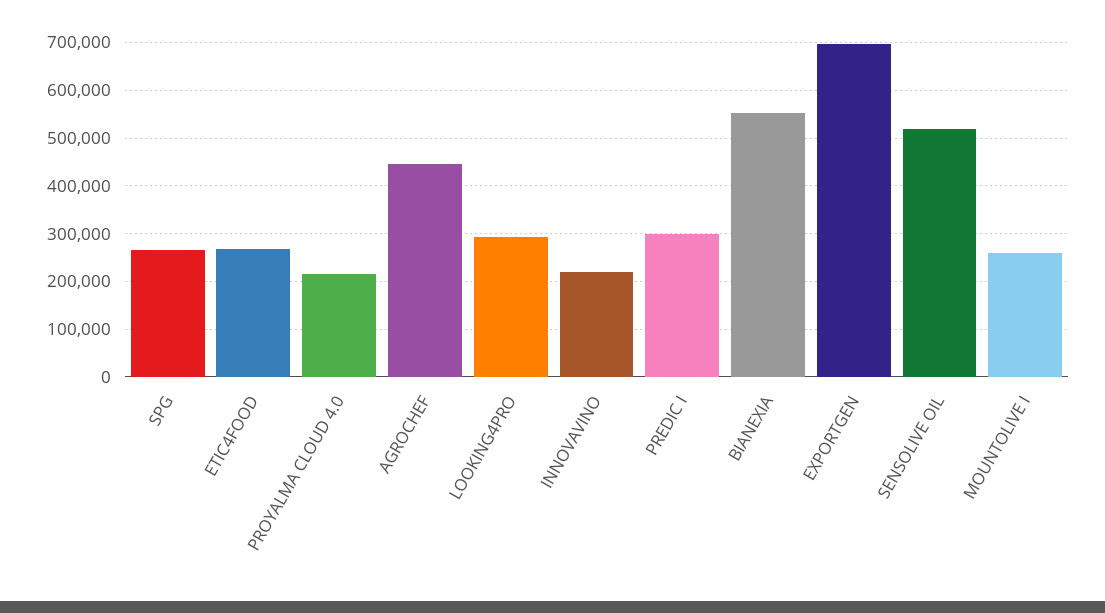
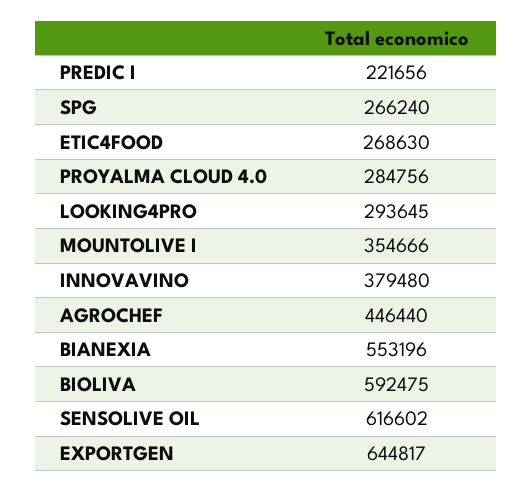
  {
    "SPG": 266240,
    "ETIC4FOOD": 268630,
-   "PROYALMA CLOUD 4.0": 220000,
+   "PROYALMA CLOUD 4.0": 284756,
    "AGROCHEF": 446440,
    "LOOKING4PRO": 293645,
-   "INNOVAVINO": 220000,
+   "INNOVAVINO": 379480,
-   "PREDIC I": 300000,
+   "PREDIC I": 221656,
    "BIANEXIA": 553196,
-   "EXPORTGEN": 700000,
+   "EXPORTGEN": 644817,
-   "SENSOLIVE OIL": 520000,
+   "SENSOLIVE OIL": 616602,
-   "MOUNTOLIVE I": 260000
+   "MOUNTOLIVE I": 354666,
+   "BIOLIVA": 592475
  }

